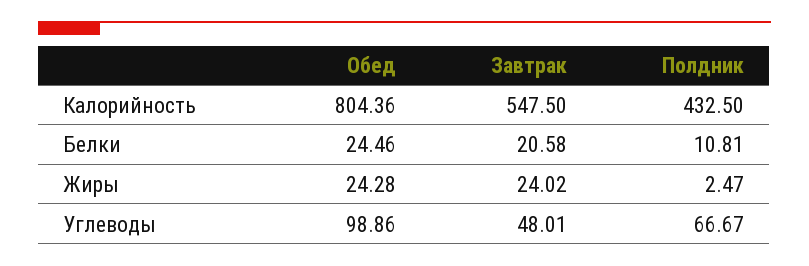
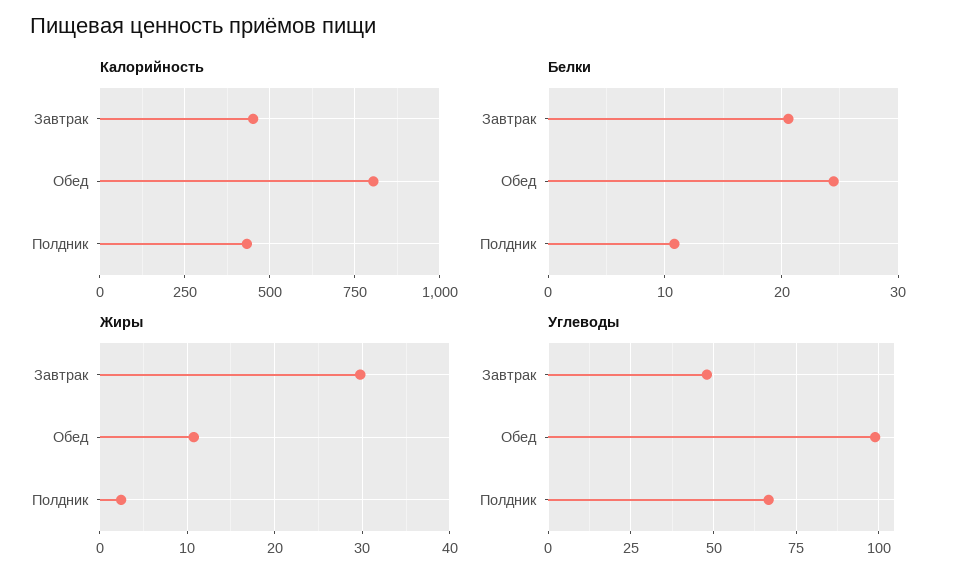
  {
    "Калорийность": {
      "Обед": 804.36,
-     "Завтрак": 547.5,
+     "Завтрак": 450,
      "Полдник": 432.5
    },
    "Белки": {
      "Обед": 24.46,
      "Завтрак": 20.58,
      "Полдник": 10.81
    },
    "Жиры": {
-     "Обед": 24.28,
+     "Обед": 11,
-     "Завтрак": 24.02,
+     "Завтрак": 30,
      "Полдник": 2.47
    },
    "Углеводы": {
      "Обед": 98.86,
      "Завтрак": 48.01,
      "Полдник": 66.67
    }
  }

